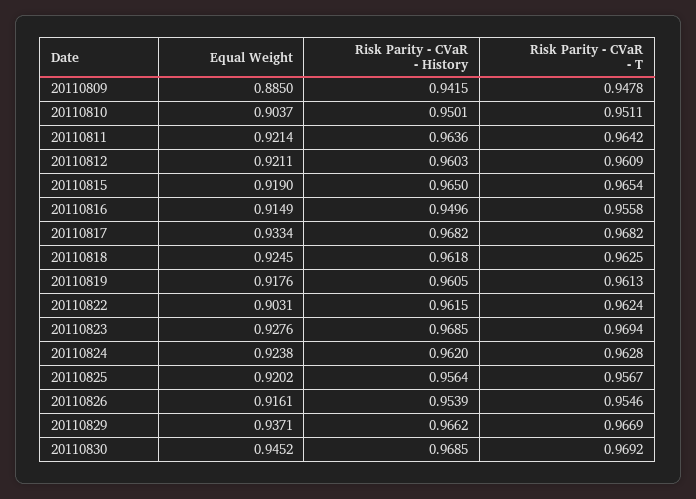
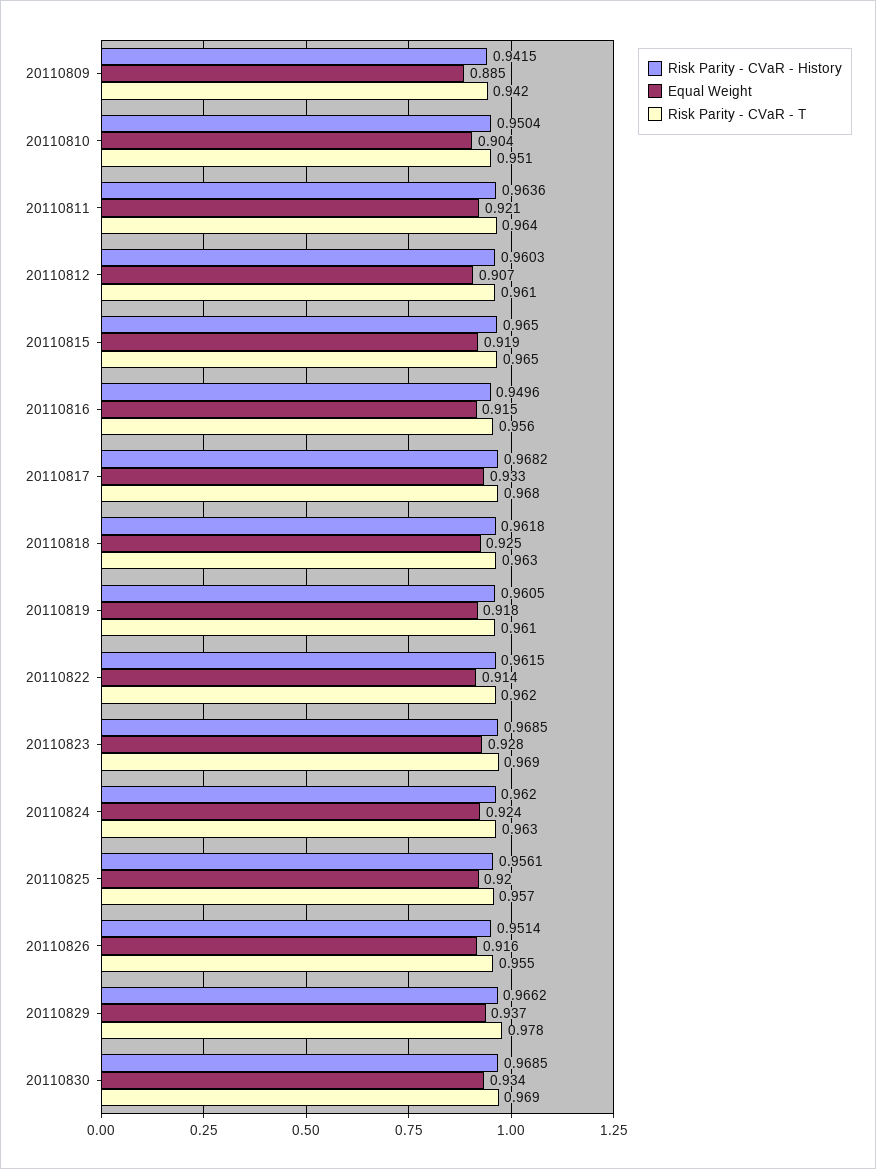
  {
    "Equal Weight": {
      "20110809": 0.885,
      "20110810": 0.9037,
      "20110811": 0.9214,
-     "20110812": 0.9211,
+     "20110812": 0.907,
      "20110815": 0.919,
      "20110816": 0.9149,
      "20110817": 0.9334,
      "20110818": 0.9245,
      "20110819": 0.9176,
-     "20110822": 0.9031,
+     "20110822": 0.914,
      "20110823": 0.9276,
      "20110824": 0.9238,
      "20110825": 0.9202,
      "20110826": 0.9161,
      "20110829": 0.9371,
-     "20110830": 0.9452
+     "20110830": 0.934
    },
    "Risk Parity - CVaR - History": {
      "20110809": 0.9415,
-     "20110810": 0.9501,
+     "20110810": 0.9504,
      "20110811": 0.9636,
      "20110812": 0.9603,
      "20110815": 0.965,
      "20110816": 0.9496,
      "20110817": 0.9682,
      "20110818": 0.9618,
      "20110819": 0.9605,
      "20110822": 0.9615,
      "20110823": 0.9685,
      "20110824": 0.962,
-     "20110825": 0.9564,
+     "20110825": 0.9561,
-     "20110826": 0.9539,
+     "20110826": 0.9514,
      "20110829": 0.9662,
      "20110830": 0.9685
    },
    "Risk Parity - CVaR - T": {
-     "20110809": 0.9478,
+     "20110809": 0.942,
      "20110810": 0.9511,
      "20110811": 0.9642,
      "20110812": 0.9609,
      "20110815": 0.9654,
      "20110816": 0.9558,
      "20110817": 0.9682,
      "20110818": 0.9625,
      "20110819": 0.9613,
      "20110822": 0.9624,
      "20110823": 0.9694,
      "20110824": 0.9628,
      "20110825": 0.9567,
      "20110826": 0.9546,
-     "20110829": 0.9669,
+     "20110829": 0.978,
      "20110830": 0.9692
    }
  }

